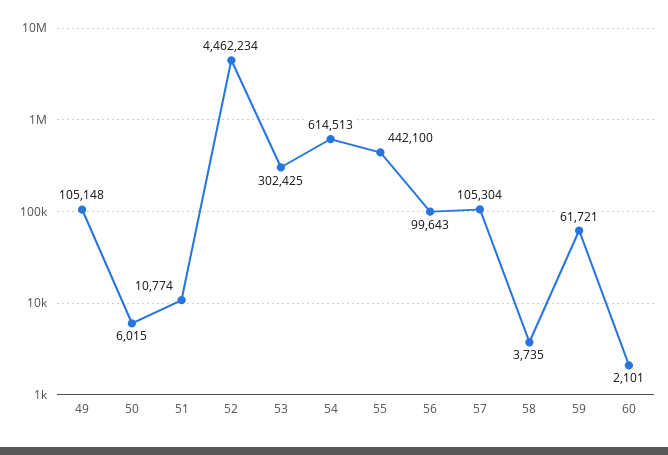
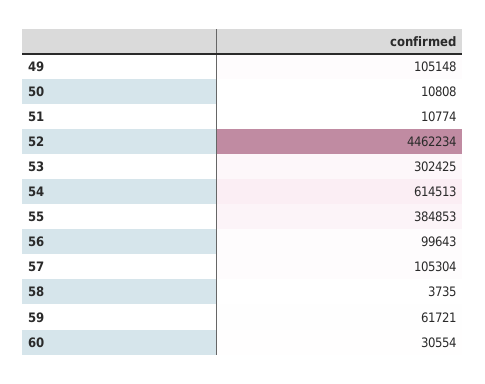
  {
    "49": 105148,
-   "50": 6015,
+   "50": 10808,
    "51": 10774,
    "52": 4462234,
    "53": 302425,
    "54": 614513,
-   "55": 442100,
+   "55": 384853,
    "56": 99643,
    "57": 105304,
    "58": 3735,
    "59": 61721,
-   "60": 2101
+   "60": 30554
  }

